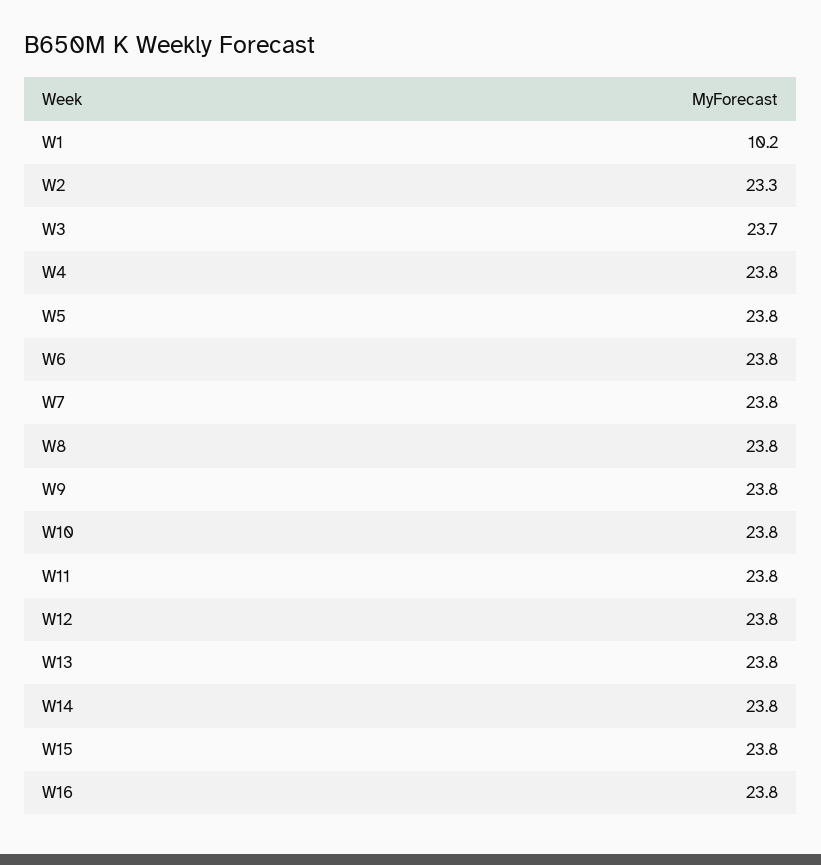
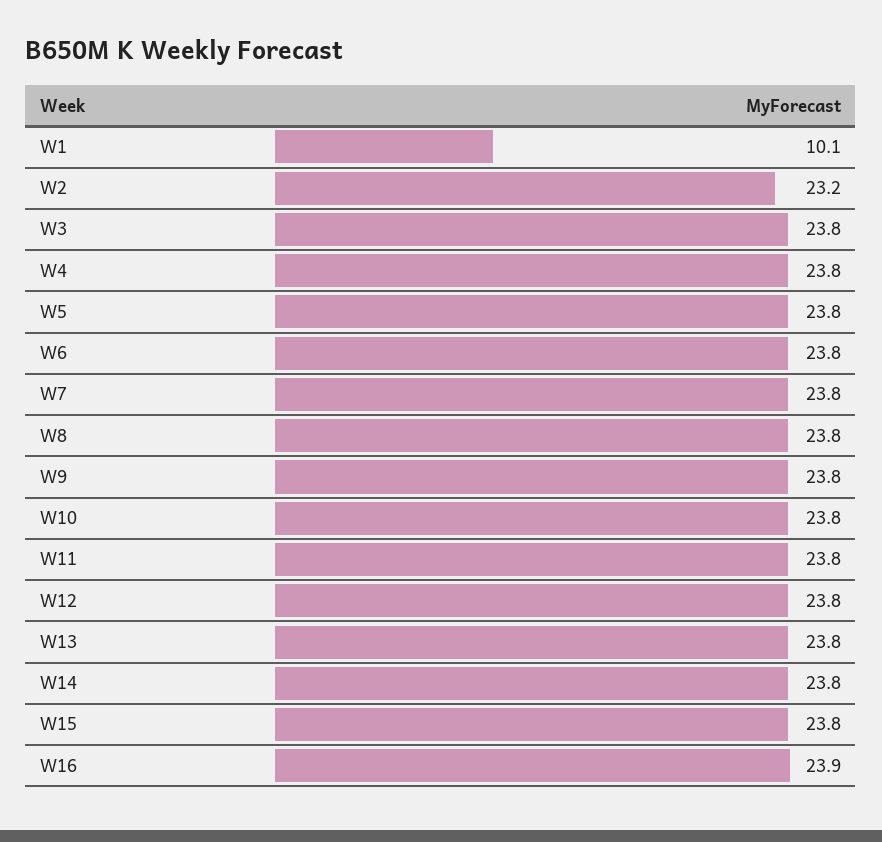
  {
-   "W1": 10.2,
+   "W1": 10.1,
-   "W2": 23.3,
+   "W2": 23.2,
-   "W3": 23.7,
+   "W3": 23.8,
    "W4": 23.8,
    "W5": 23.8,
    "W6": 23.8,
    "W7": 23.8,
    "W8": 23.8,
    "W9": 23.8,
    "W10": 23.8,
    "W11": 23.8,
    "W12": 23.8,
    "W13": 23.8,
    "W14": 23.8,
    "W15": 23.8,
-   "W16": 23.8
+   "W16": 23.9
  }

